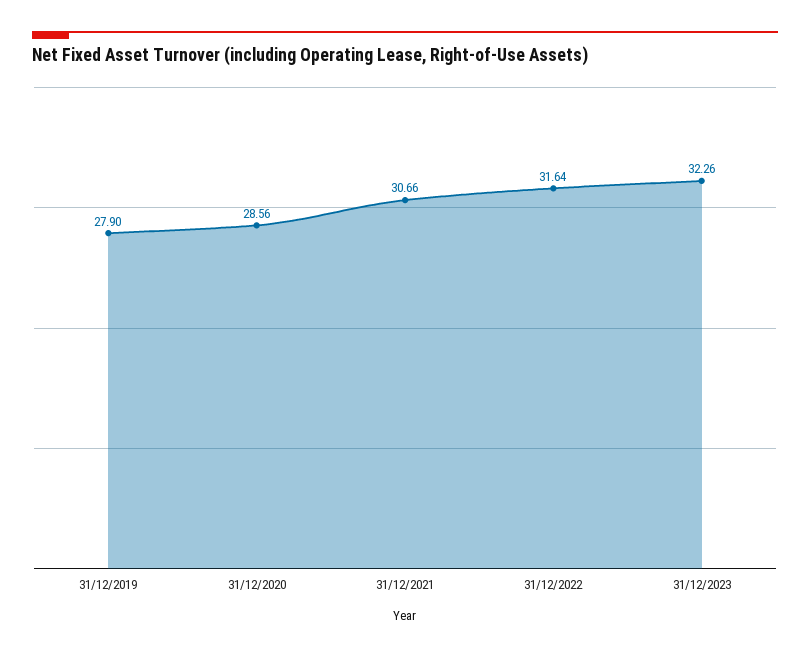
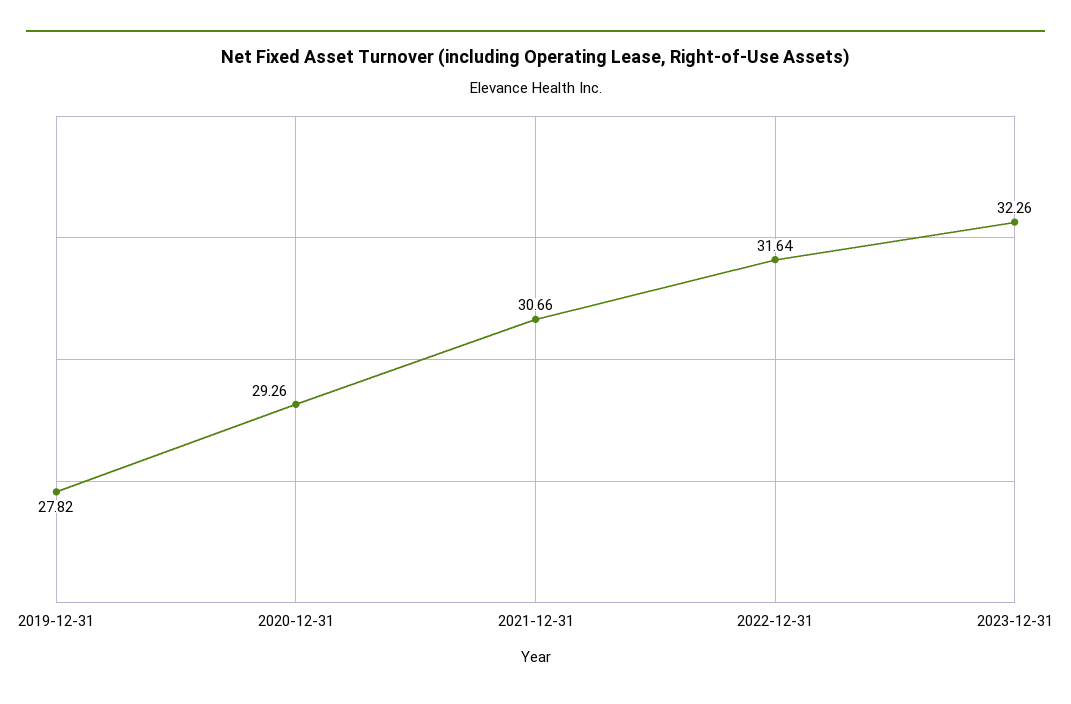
  {
-   "31/12/2019": 27.9,
+   "31/12/2019": 27.82,
-   "31/12/2020": 28.56,
+   "31/12/2020": 29.26,
    "31/12/2021": 30.66,
    "31/12/2022": 31.64,
    "31/12/2023": 32.26
  }

